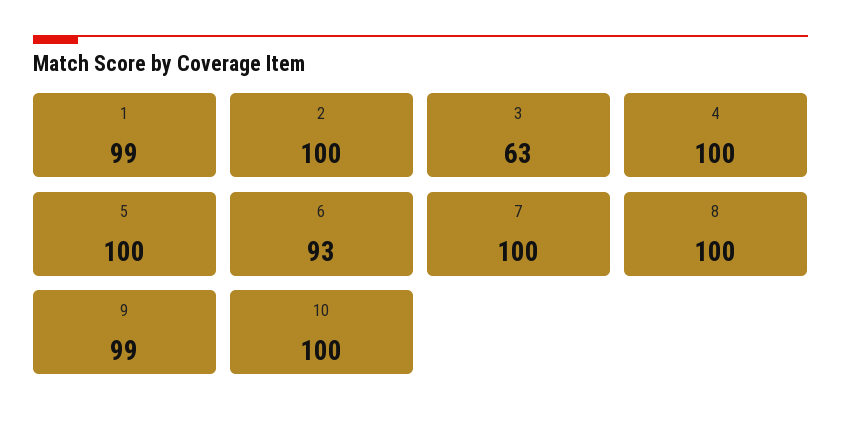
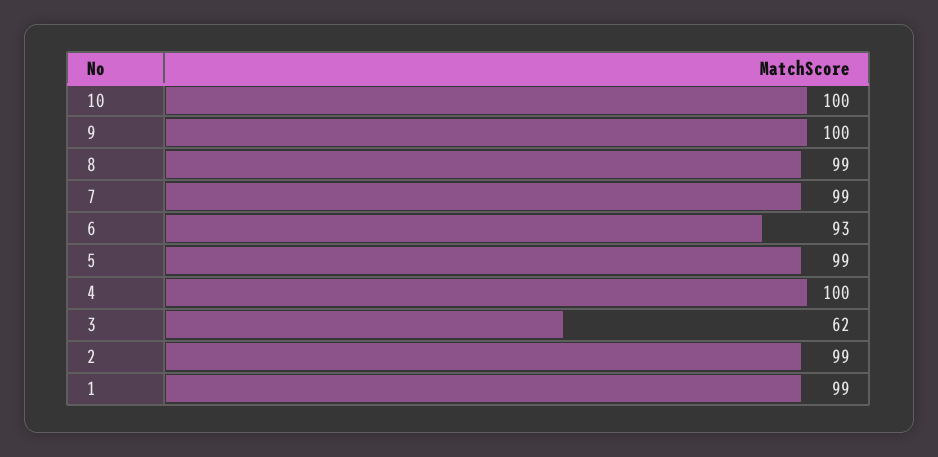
  {
    "1": 99,
-   "2": 100,
+   "2": 99,
-   "3": 63,
+   "3": 62,
    "4": 100,
-   "5": 100,
+   "5": 99,
    "6": 93,
-   "7": 100,
+   "7": 99,
-   "8": 100,
+   "8": 99,
-   "9": 99,
+   "9": 100,
    "10": 100
  }

